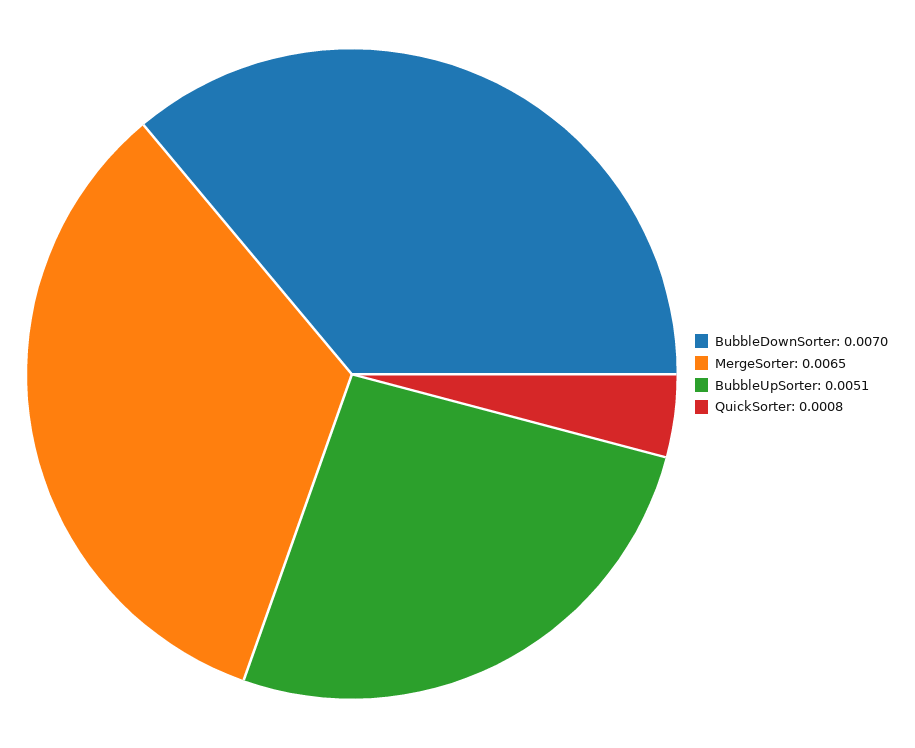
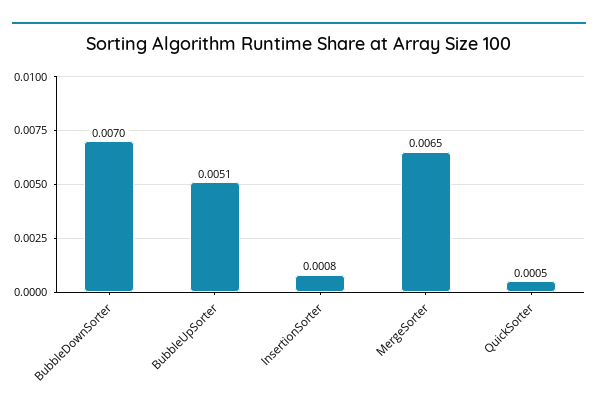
  {
    "BubbleDownSorter": 0.007,
    "MergeSorter": 0.0065,
    "BubbleUpSorter": 0.0051,
-   "QuickSorter": 0.0008
+   "QuickSorter": 0.0005,
+   "InsertionSorter": 0.0008
  }

